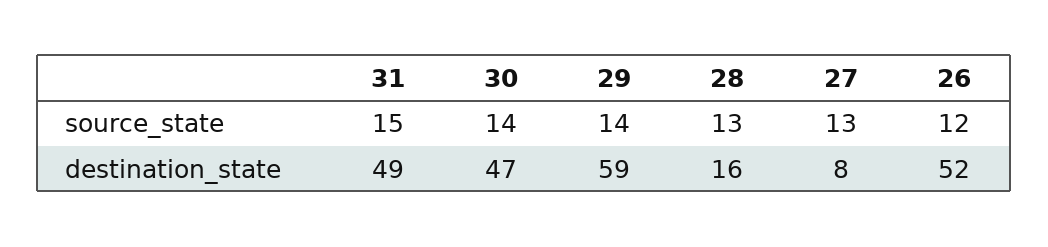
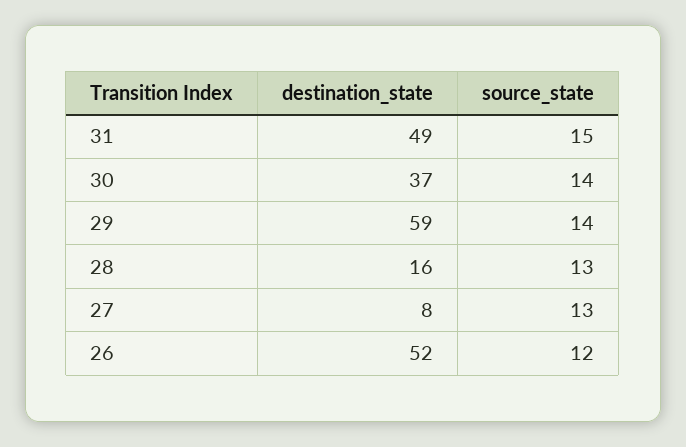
  {
    "31": {
      "source_state": 15,
      "destination_state": 49
    },
    "30": {
      "source_state": 14,
-     "destination_state": 47
+     "destination_state": 37
    },
    "29": {
      "source_state": 14,
      "destination_state": 59
    },
    "28": {
      "source_state": 13,
      "destination_state": 16
    },
    "27": {
      "source_state": 13,
      "destination_state": 8
    },
    "26": {
      "source_state": 12,
      "destination_state": 52
    }
  }

